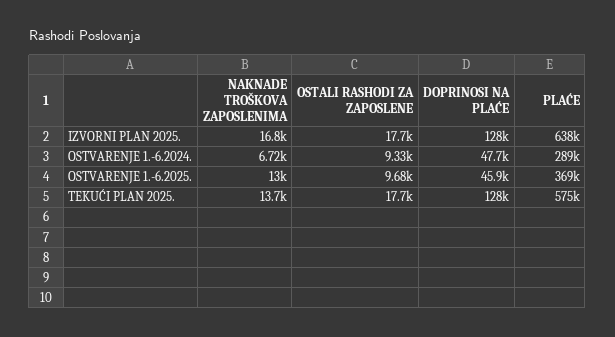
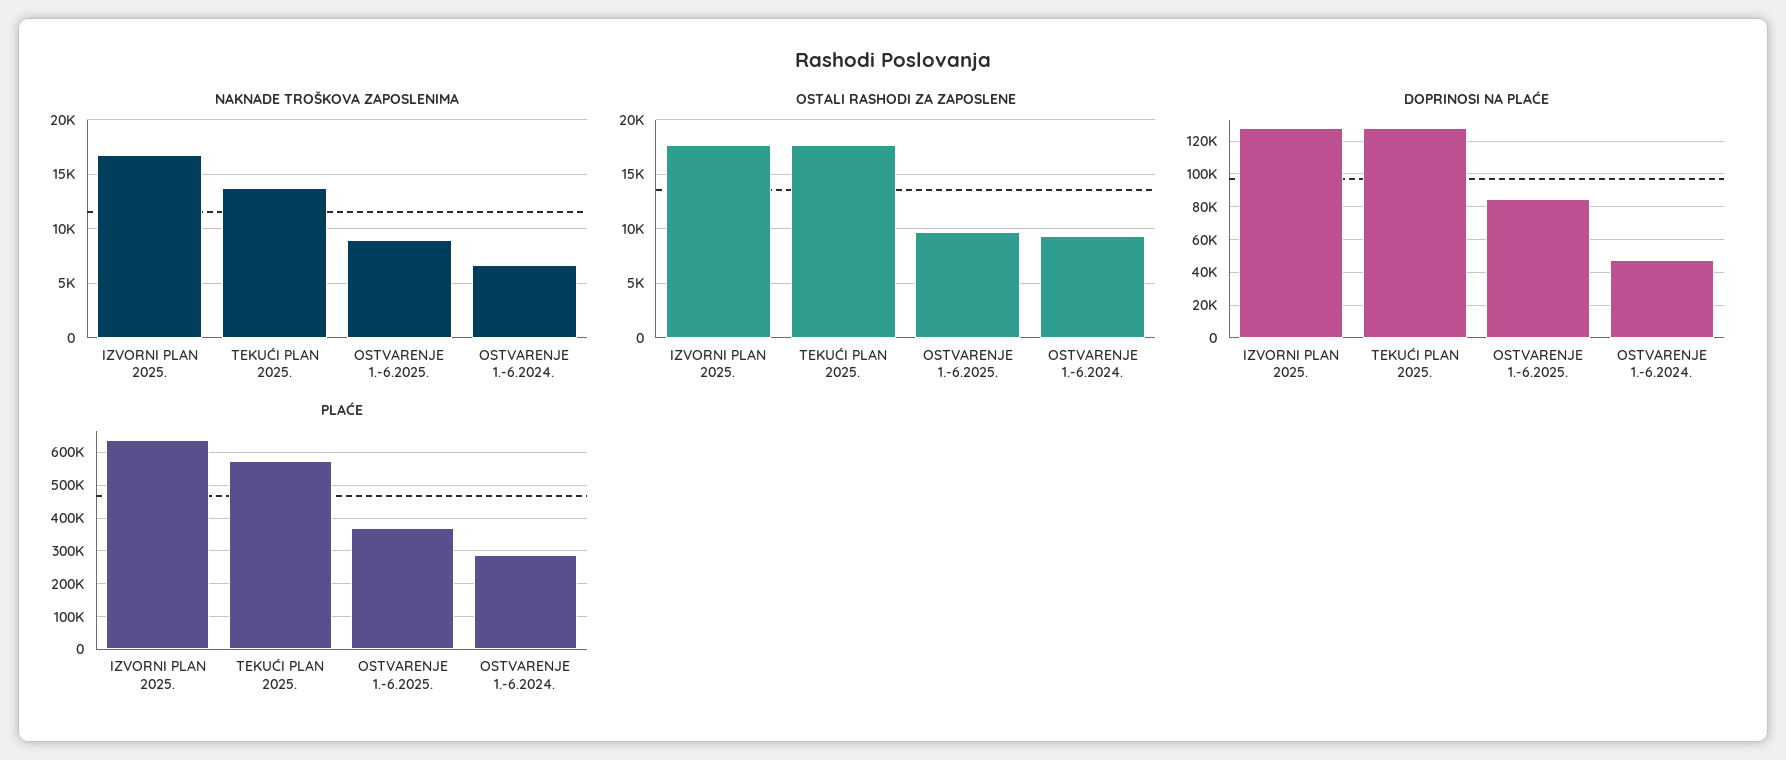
  {
    "NAKNADE TROŠKOVA ZAPOSLENIMA": {
      "IZVORNI PLAN 2025.": 16800,
      "OSTVARENJE 1.-6.2024.": 6720,
-     "OSTVARENJE 1.-6.2025.": 13000,
+     "OSTVARENJE 1.-6.2025.": 9000,
      "TEKUĆI PLAN 2025.": 13700
    },
    "OSTALI RASHODI ZA ZAPOSLENE": {
      "IZVORNI PLAN 2025.": 17700,
      "OSTVARENJE 1.-6.2024.": 9330,
      "OSTVARENJE 1.-6.2025.": 9680,
      "TEKUĆI PLAN 2025.": 17700
    },
    "DOPRINOSI NA PLAĆE": {
      "IZVORNI PLAN 2025.": 128000,
      "OSTVARENJE 1.-6.2024.": 47700,
-     "OSTVARENJE 1.-6.2025.": 45900,
+     "OSTVARENJE 1.-6.2025.": 85000,
      "TEKUĆI PLAN 2025.": 128000
    },
    "PLAĆE": {
      "IZVORNI PLAN 2025.": 638000,
      "OSTVARENJE 1.-6.2024.": 289000,
      "OSTVARENJE 1.-6.2025.": 369000,
      "TEKUĆI PLAN 2025.": 575000
    }
  }

